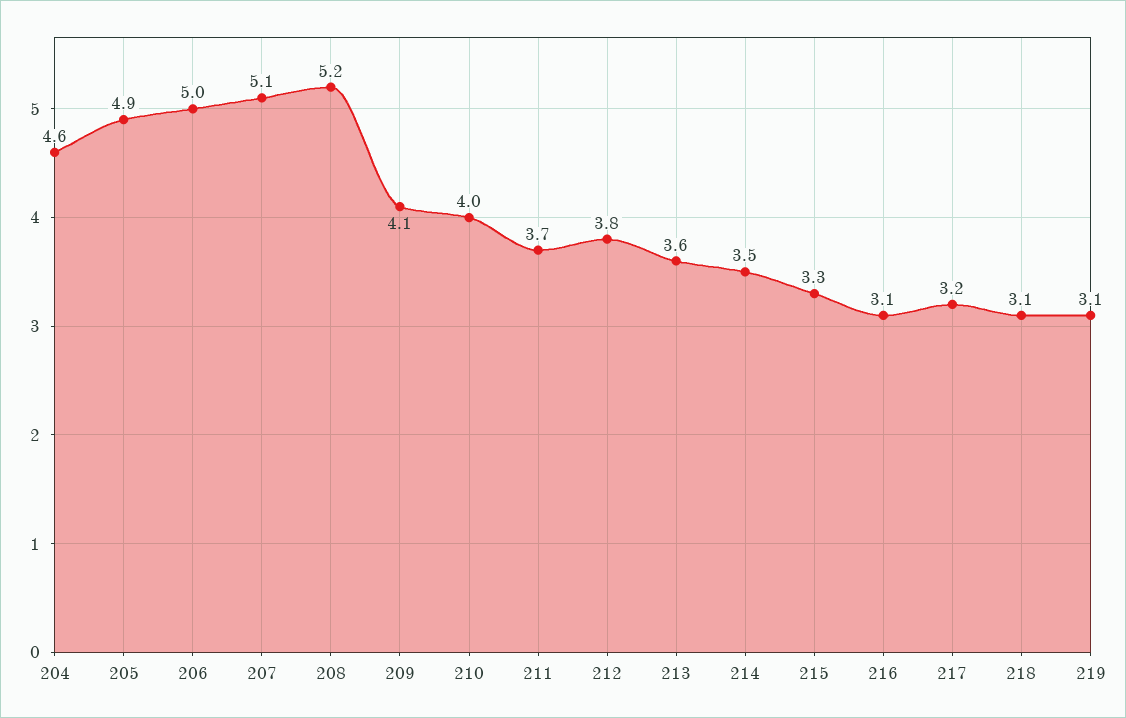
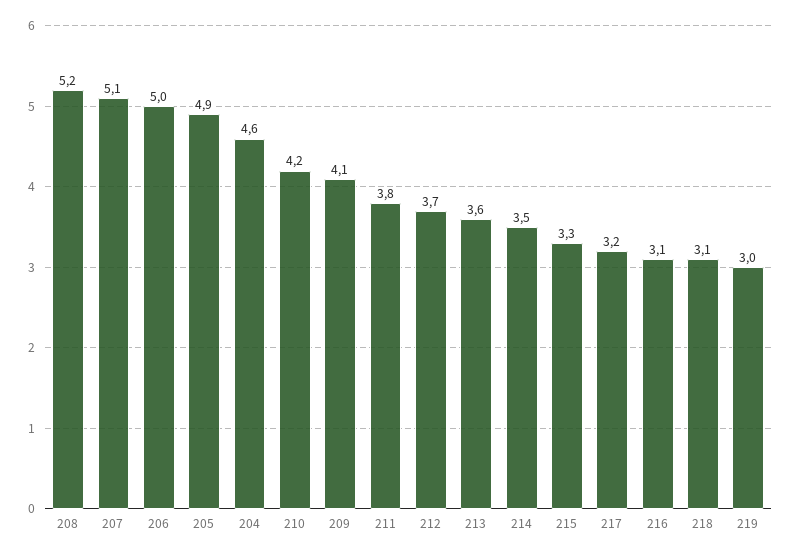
  {
    "204": 4.6,
    "205": 4.9,
    "206": 5,
    "207": 5.1,
    "208": 5.2,
    "209": 4.1,
-   "210": 4,
+   "210": 4.2,
-   "211": 3.7,
+   "211": 3.8,
-   "212": 3.8,
+   "212": 3.7,
    "213": 3.6,
    "214": 3.5,
    "215": 3.3,
    "216": 3.1,
    "217": 3.2,
    "218": 3.1,
-   "219": 3.1
+   "219": 3
  }

